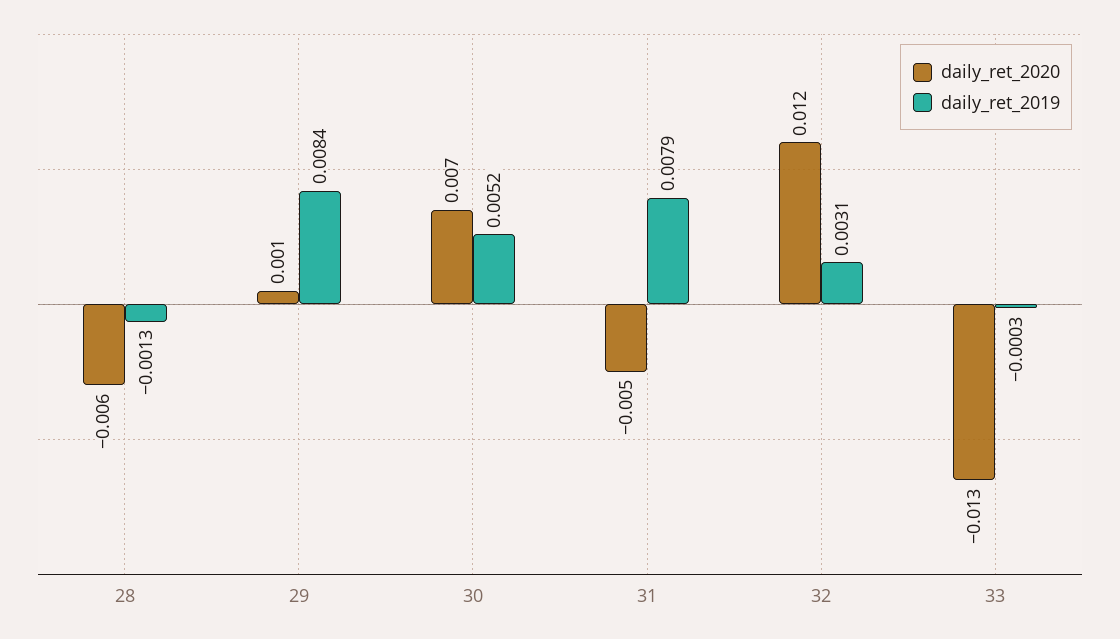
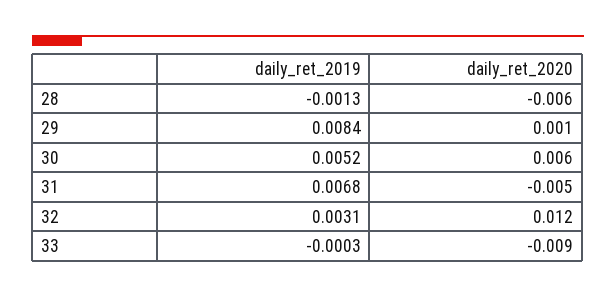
  {
    "daily_ret_2020": {
      "28": -0.006,
      "29": 0.001,
-     "30": 0.007,
+     "30": 0.006,
      "31": -0.005,
      "32": 0.012,
-     "33": -0.013
+     "33": -0.009
    },
    "daily_ret_2019": {
      "28": -0.0013,
      "29": 0.0084,
      "30": 0.0052,
-     "31": 0.0079,
+     "31": 0.0068,
      "32": 0.0031,
      "33": -0.0003
    }
  }

